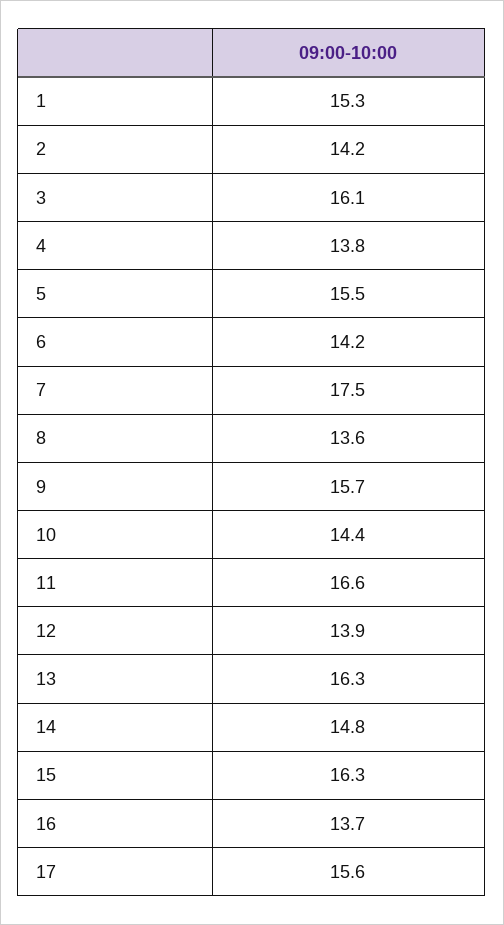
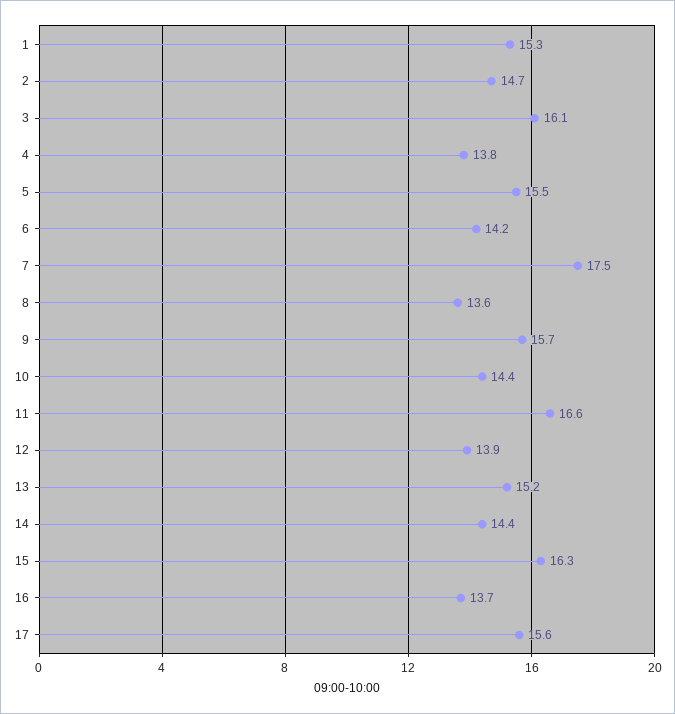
  {
    "1": 15.3,
-   "2": 14.2,
+   "2": 14.7,
    "3": 16.1,
    "4": 13.8,
    "5": 15.5,
    "6": 14.2,
    "7": 17.5,
    "8": 13.6,
    "9": 15.7,
    "10": 14.4,
    "11": 16.6,
    "12": 13.9,
-   "13": 16.3,
+   "13": 15.2,
-   "14": 14.8,
+   "14": 14.4,
    "15": 16.3,
    "16": 13.7,
    "17": 15.6
  }

